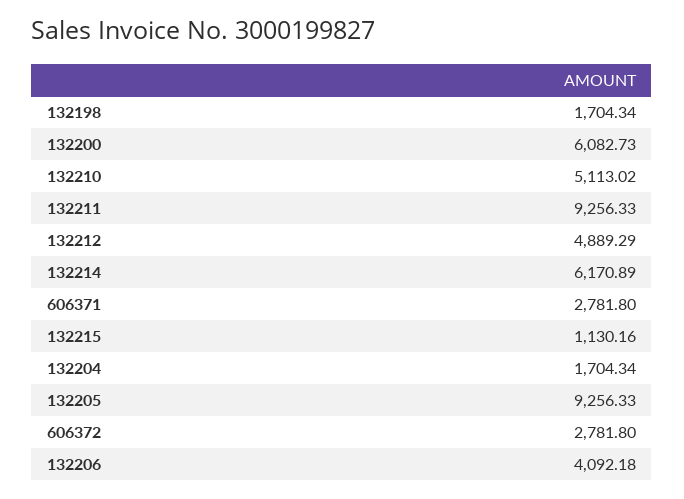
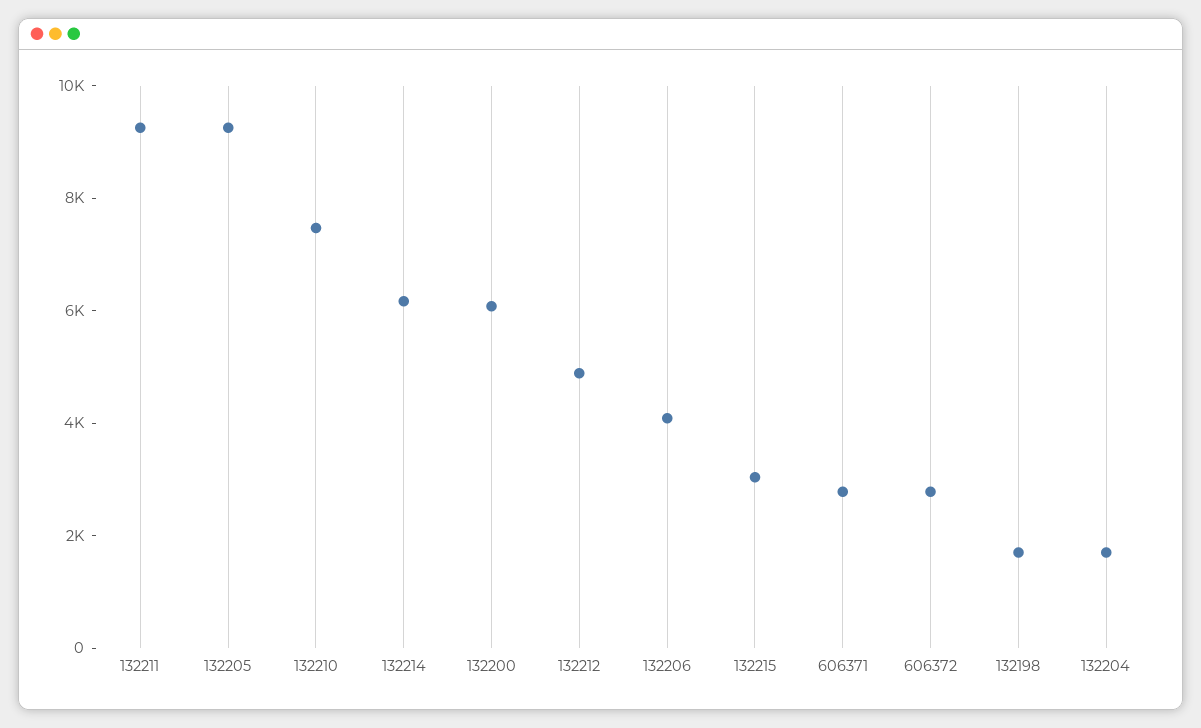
  {
    "132198": 1704.34,
    "132200": 6082.73,
-   "132210": 5113.02,
+   "132210": 7500,
    "132211": 9256.33,
    "132212": 4889.29,
    "132214": 6170.89,
    "606371": 2781.8,
-   "132215": 1130.16,
+   "132215": 3000,
    "132204": 1704.34,
    "132205": 9256.33,
    "606372": 2781.8,
    "132206": 4092.18
  }

